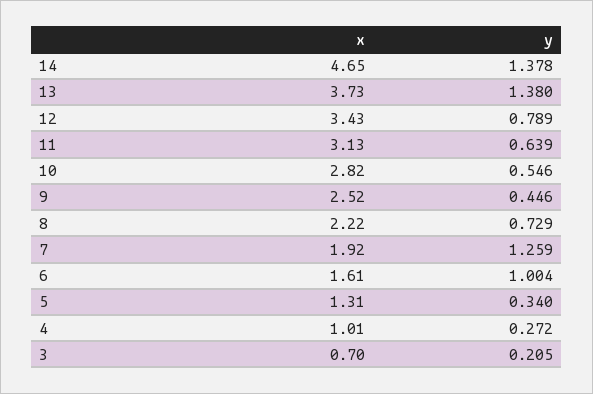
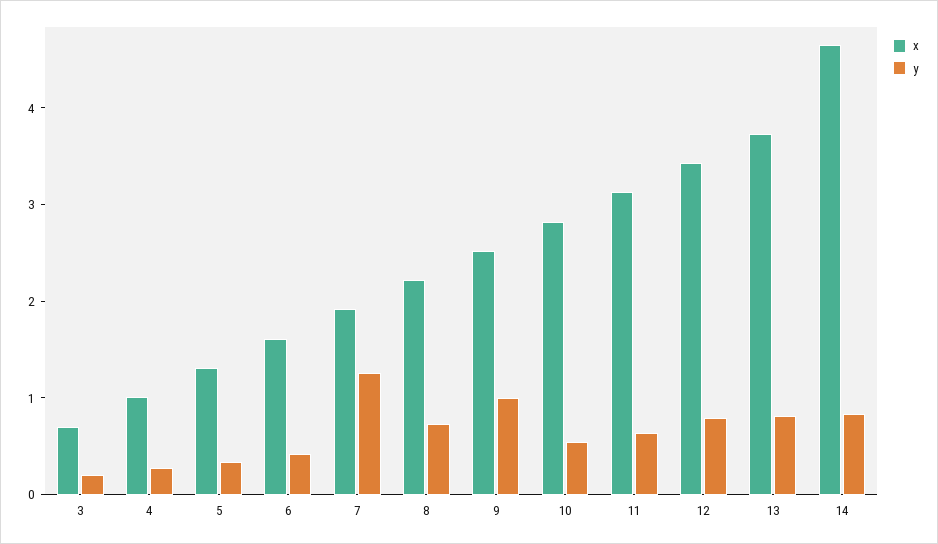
  {
    "x": {
      "14": 4.65,
      "13": 3.73,
      "12": 3.43,
      "11": 3.13,
      "10": 2.82,
      "9": 2.52,
      "8": 2.22,
      "7": 1.92,
      "6": 1.61,
      "5": 1.31,
      "4": 1.01,
      "3": 0.7
    },
    "y": {
-     "14": 1.378,
+     "14": 0.8,
-     "13": 1.38,
+     "13": 0.8,
      "12": 0.789,
      "11": 0.639,
      "10": 0.546,
-     "9": 0.446,
+     "9": 1,
      "8": 0.729,
      "7": 1.259,
-     "6": 1.004,
+     "6": 0.4,
      "5": 0.34,
      "4": 0.272,
      "3": 0.205
    }
  }

